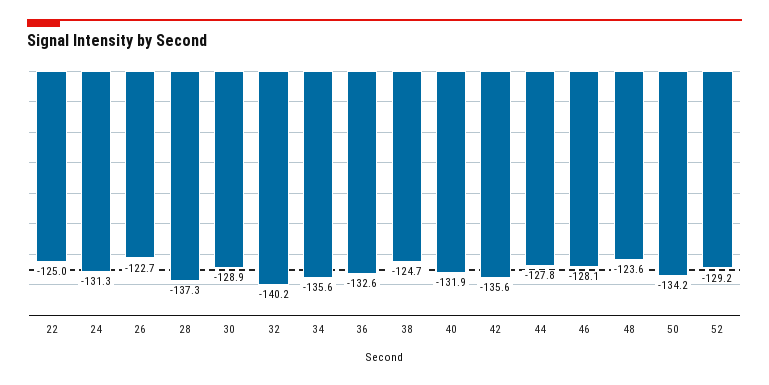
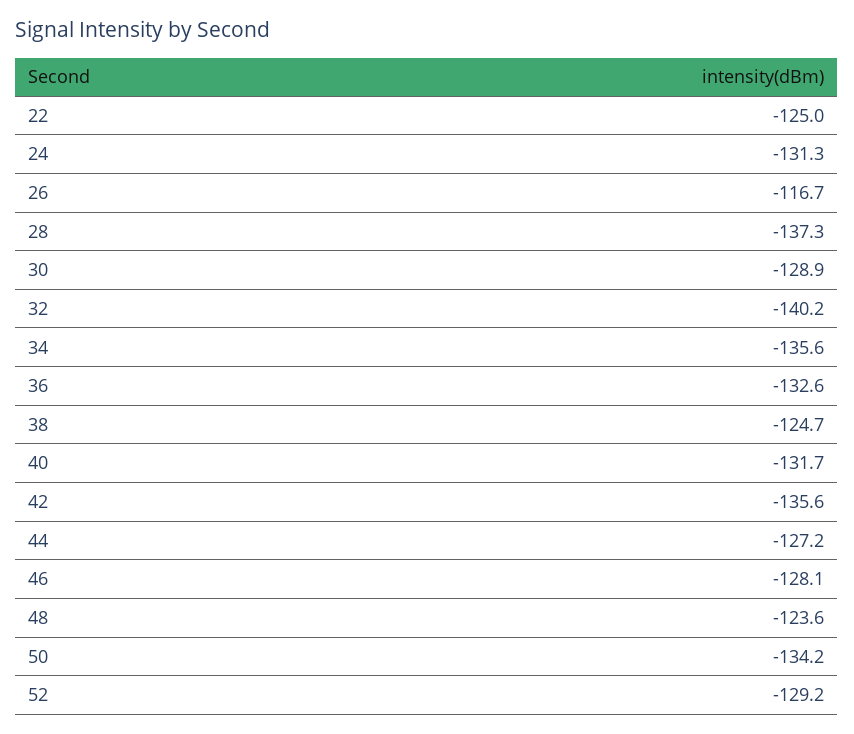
  {
    "22": -125,
    "24": -131.3,
-   "26": -122.7,
+   "26": -116.7,
    "28": -137.3,
    "30": -128.9,
    "32": -140.2,
    "34": -135.6,
    "36": -132.6,
    "38": -124.7,
-   "40": -131.9,
+   "40": -131.7,
    "42": -135.6,
-   "44": -127.8,
+   "44": -127.2,
    "46": -128.1,
    "48": -123.6,
    "50": -134.2,
    "52": -129.2
  }

